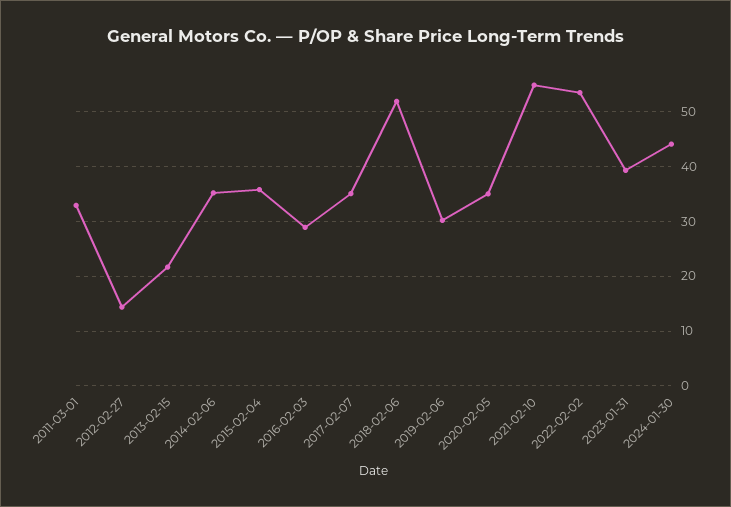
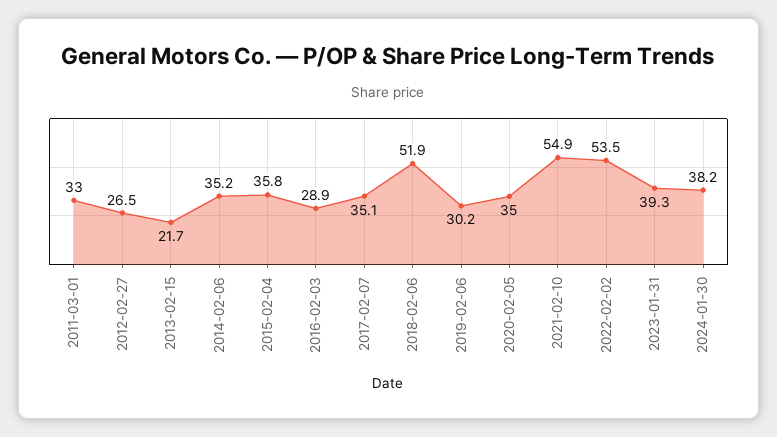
  {
    "2011-03-01": 33,
-   "2012-02-27": 14,
+   "2012-02-27": 26.5,
    "2013-02-15": 21.7,
    "2014-02-06": 35.2,
    "2015-02-04": 35.8,
    "2016-02-03": 28.9,
    "2017-02-07": 35.1,
    "2018-02-06": 51.9,
    "2019-02-06": 30.2,
    "2020-02-05": 35,
    "2021-02-10": 54.9,
    "2022-02-02": 53.5,
    "2023-01-31": 39.3,
-   "2024-01-30": 44
+   "2024-01-30": 38.2
  }

